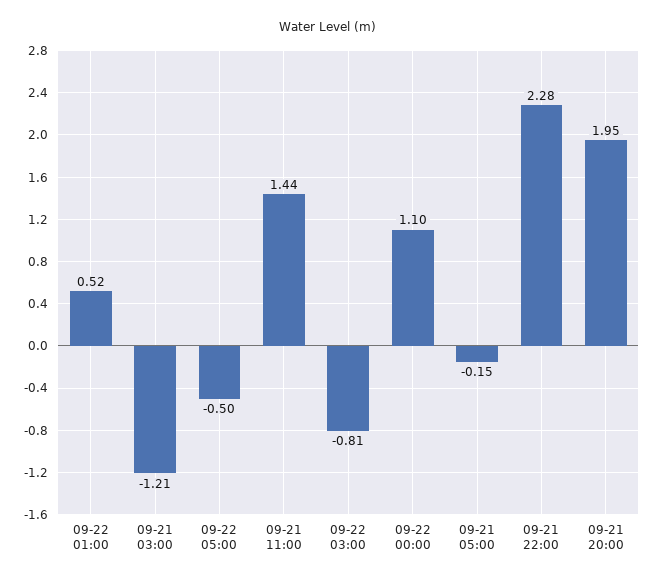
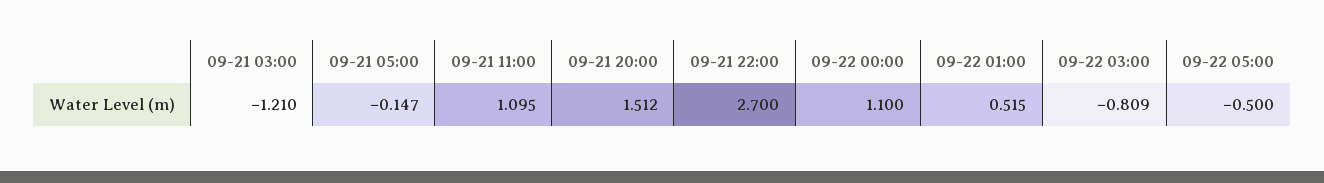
  {
    "09-22 01:00": 0.515,
    "09-21 03:00": -1.21,
    "09-22 05:00": -0.5,
-   "09-21 11:00": 1.44,
+   "09-21 11:00": 1.095,
    "09-22 03:00": -0.809,
    "09-22 00:00": 1.1,
    "09-21 05:00": -0.147,
-   "09-21 22:00": 2.28,
+   "09-21 22:00": 2.7,
-   "09-21 20:00": 1.95
+   "09-21 20:00": 1.512
  }

